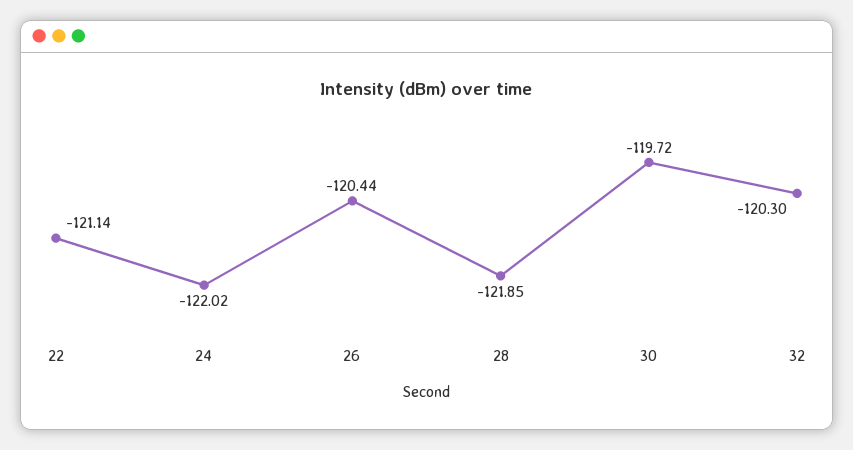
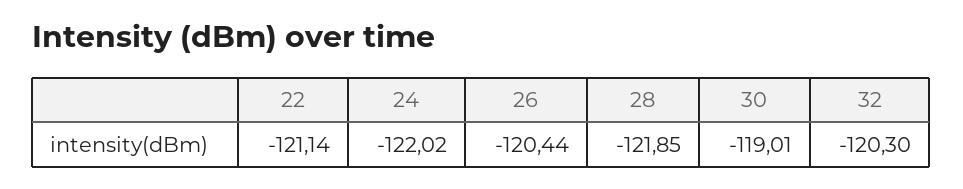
  {
    "22": -121.14,
    "24": -122.02,
    "26": -120.44,
    "28": -121.85,
-   "30": -119.72,
+   "30": -119.01,
    "32": -120.3
  }

